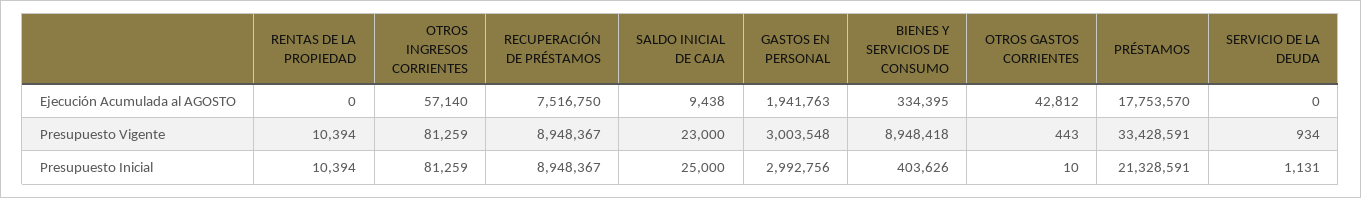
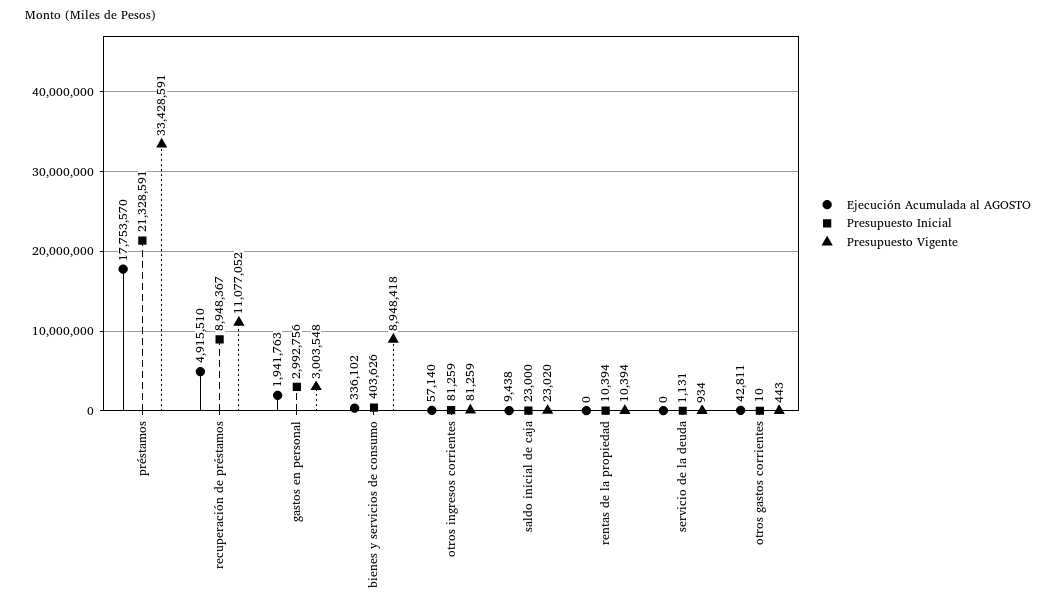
  {
    "Ejecución Acumulada al AGOSTO": {
      "RENTAS DE LA PROPIEDAD": 0,
      "OTROS INGRESOS CORRIENTES": 57140,
-     "RECUPERACIÓN DE PRÉSTAMOS": 7516750,
+     "RECUPERACIÓN DE PRÉSTAMOS": 4915510,
      "SALDO INICIAL DE CAJA": 9438,
      "GASTOS EN PERSONAL": 1941763,
-     "BIENES Y SERVICIOS DE CONSUMO": 334395,
+     "BIENES Y SERVICIOS DE CONSUMO": 336102,
-     "OTROS GASTOS CORRIENTES": 42812,
+     "OTROS GASTOS CORRIENTES": 42811,
      "PRÉSTAMOS": 17753570,
      "SERVICIO DE LA DEUDA": 0
    },
    "Presupuesto Vigente": {
      "RENTAS DE LA PROPIEDAD": 10394,
      "OTROS INGRESOS CORRIENTES": 81259,
-     "RECUPERACIÓN DE PRÉSTAMOS": 8948367,
+     "RECUPERACIÓN DE PRÉSTAMOS": 11077052,
-     "SALDO INICIAL DE CAJA": 23000,
+     "SALDO INICIAL DE CAJA": 23020,
      "GASTOS EN PERSONAL": 3003548,
      "BIENES Y SERVICIOS DE CONSUMO": 8948418,
      "OTROS GASTOS CORRIENTES": 443,
      "PRÉSTAMOS": 33428591,
      "SERVICIO DE LA DEUDA": 934
    },
    "Presupuesto Inicial": {
      "RENTAS DE LA PROPIEDAD": 10394,
      "OTROS INGRESOS CORRIENTES": 81259,
      "RECUPERACIÓN DE PRÉSTAMOS": 8948367,
-     "SALDO INICIAL DE CAJA": 25000,
+     "SALDO INICIAL DE CAJA": 23000,
      "GASTOS EN PERSONAL": 2992756,
      "BIENES Y SERVICIOS DE CONSUMO": 403626,
      "OTROS GASTOS CORRIENTES": 10,
      "PRÉSTAMOS": 21328591,
      "SERVICIO DE LA DEUDA": 1131
    }
  }

